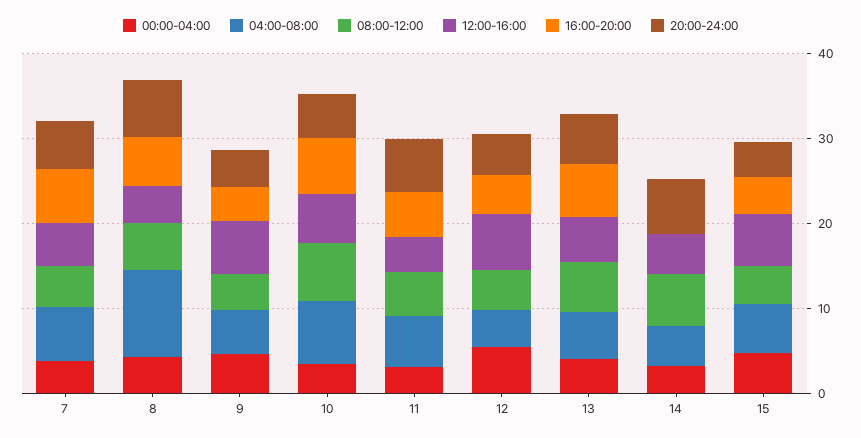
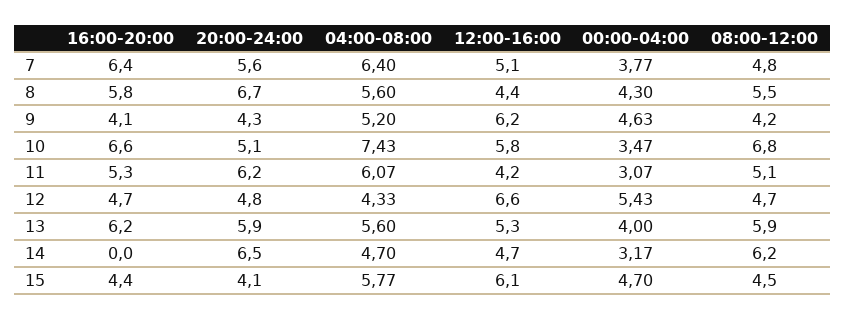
  {
    "00:00-04:00": {
      "7": 3.77,
      "8": 4.3,
      "9": 4.63,
      "10": 3.47,
      "11": 3.07,
      "12": 5.43,
      "13": 4,
      "14": 3.17,
      "15": 4.7
    },
    "04:00-08:00": {
      "7": 6.4,
-     "8": 10,
+     "8": 5.6,
      "9": 5.2,
      "10": 7.43,
      "11": 6.07,
      "12": 4.33,
      "13": 5.6,
      "14": 4.7,
      "15": 5.77
    },
    "08:00-12:00": {
      "7": 4.8,
      "8": 5.5,
      "9": 4.2,
      "10": 6.8,
      "11": 5.1,
      "12": 4.7,
      "13": 5.9,
      "14": 6.2,
      "15": 4.5
    },
    "12:00-16:00": {
      "7": 5.1,
      "8": 4.4,
      "9": 6.2,
      "10": 5.8,
      "11": 4.2,
      "12": 6.6,
      "13": 5.3,
      "14": 4.7,
      "15": 6.1
    },
    "16:00-20:00": {
      "7": 6.4,
      "8": 5.8,
      "9": 4.1,
      "10": 6.6,
      "11": 5.3,
      "12": 4.7,
      "13": 6.2,
      "14": 0,
      "15": 4.4
    },
    "20:00-24:00": {
      "7": 5.6,
      "8": 6.7,
      "9": 4.3,
      "10": 5.1,
      "11": 6.2,
      "12": 4.8,
      "13": 5.9,
      "14": 6.5,
      "15": 4.1
    }
  }

